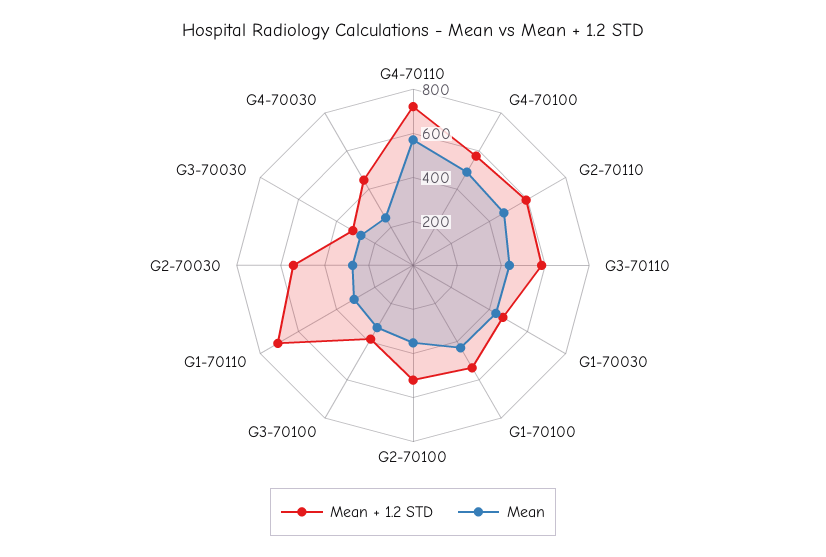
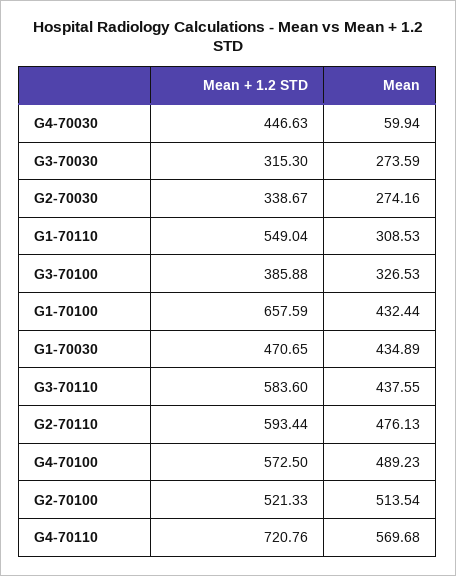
  {
    "Mean + 1.2 STD": {
      "G4-70110": 720.76,
      "G4-70100": 572.5,
      "G2-70110": 593.44,
      "G3-70110": 583.6,
      "G1-70030": 470.65,
-     "G1-70100": 550,
+     "G1-70100": 657.59,
      "G2-70100": 521.33,
      "G3-70100": 385.88,
-     "G1-70110": 700,
+     "G1-70110": 549.04,
-     "G2-70030": 550,
+     "G2-70030": 338.67,
      "G3-70030": 315.3,
      "G4-70030": 446.63
    },
    "Mean": {
      "G4-70110": 569.68,
      "G4-70100": 489.23,
      "G2-70110": 476.13,
      "G3-70110": 437.55,
      "G1-70030": 434.89,
      "G1-70100": 432.44,
-     "G2-70100": 350,
+     "G2-70100": 513.54,
      "G3-70100": 326.53,
      "G1-70110": 308.53,
      "G2-70030": 274.16,
      "G3-70030": 273.59,
-     "G4-70030": 250
+     "G4-70030": 59.94
    }
  }

